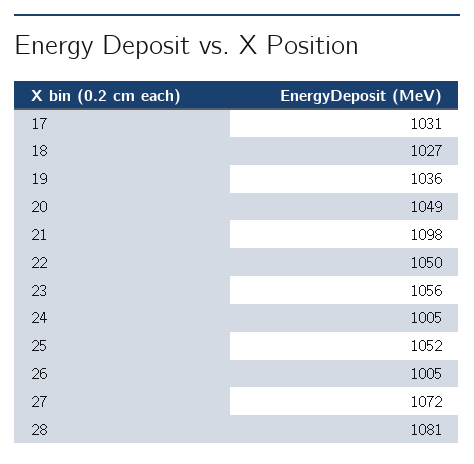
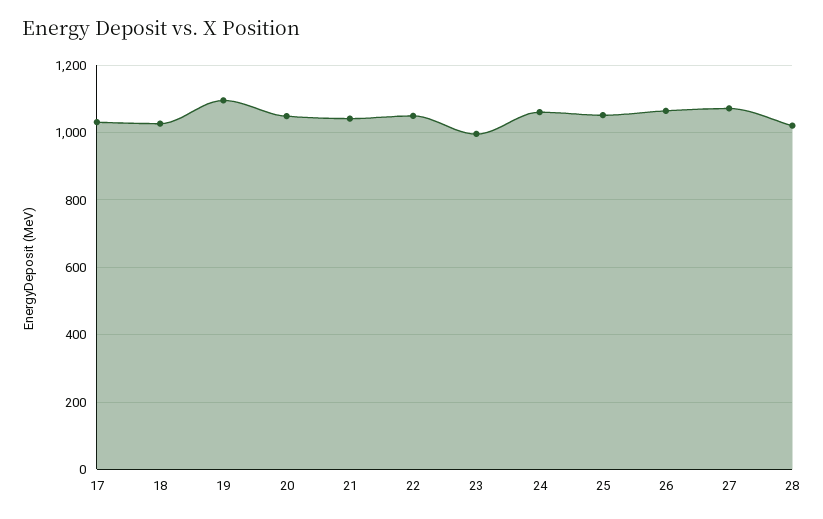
  {
    "17": 1031,
    "18": 1027,
-   "19": 1036,
+   "19": 1100,
    "20": 1049,
-   "21": 1098,
+   "21": 1040,
    "22": 1050,
-   "23": 1056,
+   "23": 1000,
-   "24": 1005,
+   "24": 1060,
    "25": 1052,
-   "26": 1005,
+   "26": 1060,
    "27": 1072,
-   "28": 1081
+   "28": 1020
  }

